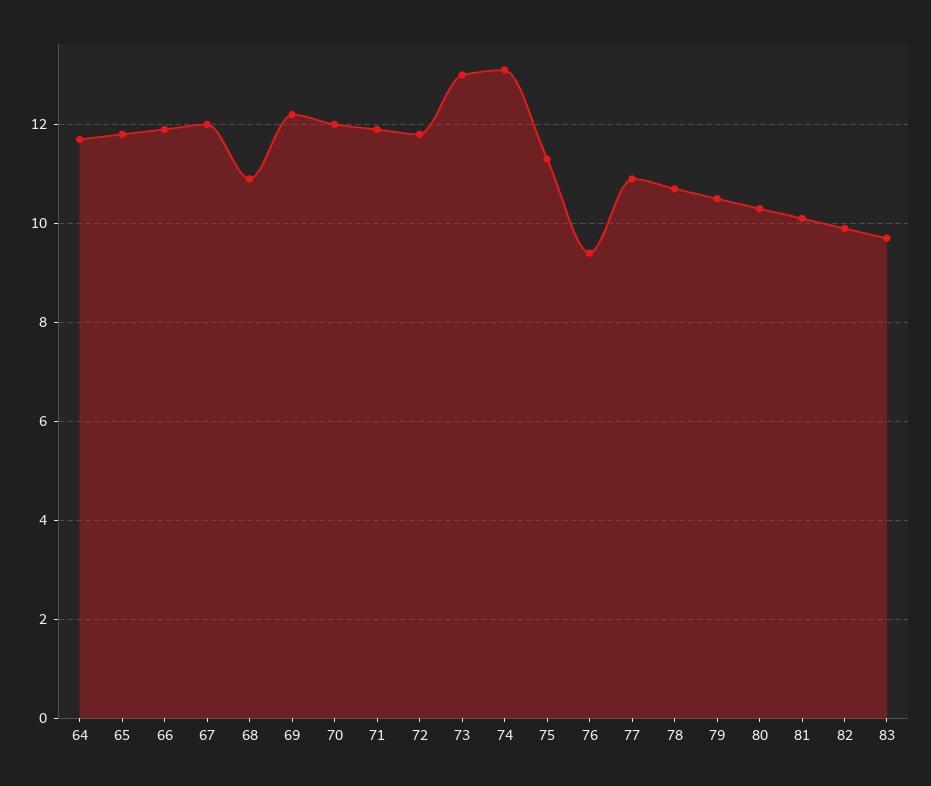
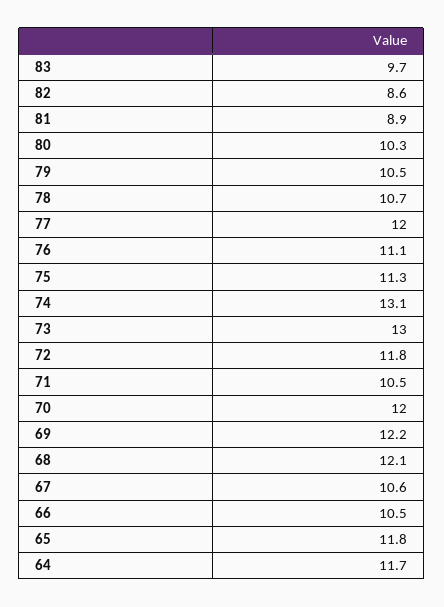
  {
    "64": 11.7,
    "65": 11.8,
-   "66": 12,
+   "66": 10.5,
-   "67": 12,
+   "67": 10.6,
-   "68": 11,
+   "68": 12.1,
    "69": 12.2,
    "70": 12,
-   "71": 12,
+   "71": 10.5,
    "72": 11.8,
    "73": 13,
    "74": 13.1,
    "75": 11.3,
-   "76": 9.5,
+   "76": 11.1,
-   "77": 11,
+   "77": 12,
    "78": 10.7,
    "79": 10.5,
    "80": 10.3,
-   "81": 10,
+   "81": 8.9,
-   "82": 10,
+   "82": 8.6,
    "83": 9.7
  }

